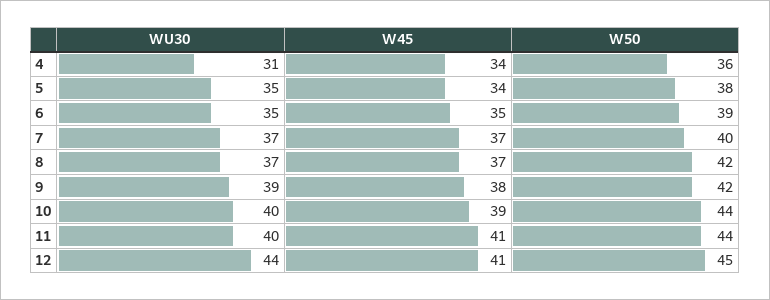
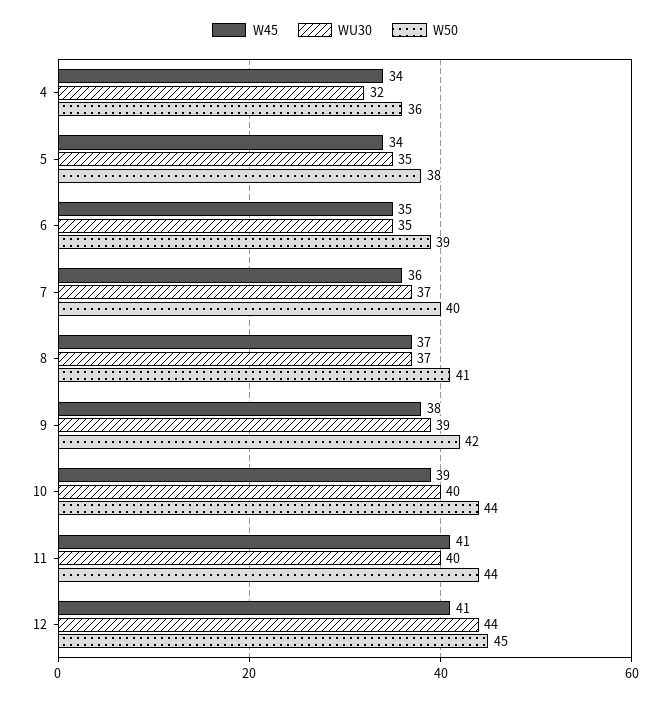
  {
    "WU30": {
-     "4": 31,
+     "4": 32,
      "5": 35,
      "6": 35,
      "7": 37,
      "8": 37,
      "9": 39,
      "10": 40,
      "11": 40,
      "12": 44
    },
    "W45": {
      "4": 34,
      "5": 34,
      "6": 35,
-     "7": 37,
+     "7": 36,
      "8": 37,
      "9": 38,
      "10": 39,
      "11": 41,
      "12": 41
    },
    "W50": {
      "4": 36,
      "5": 38,
      "6": 39,
      "7": 40,
-     "8": 42,
+     "8": 41,
      "9": 42,
      "10": 44,
      "11": 44,
      "12": 45
    }
  }

